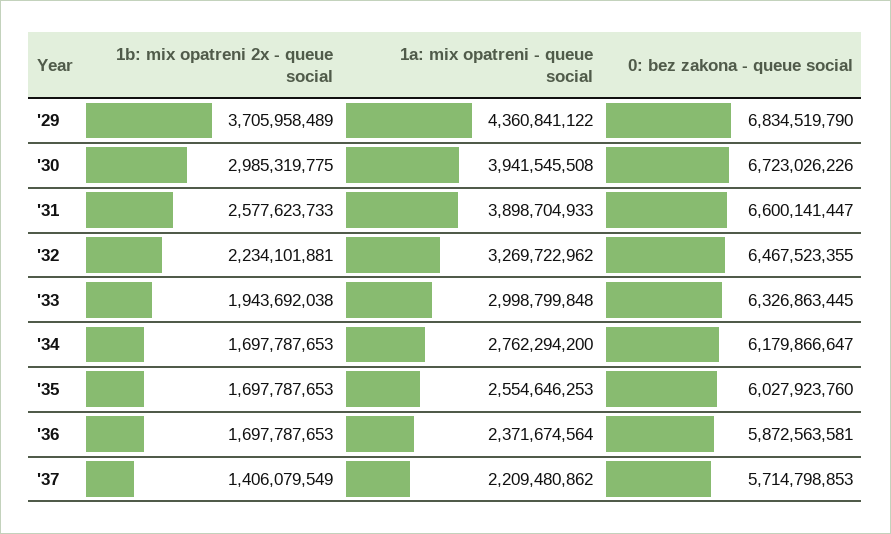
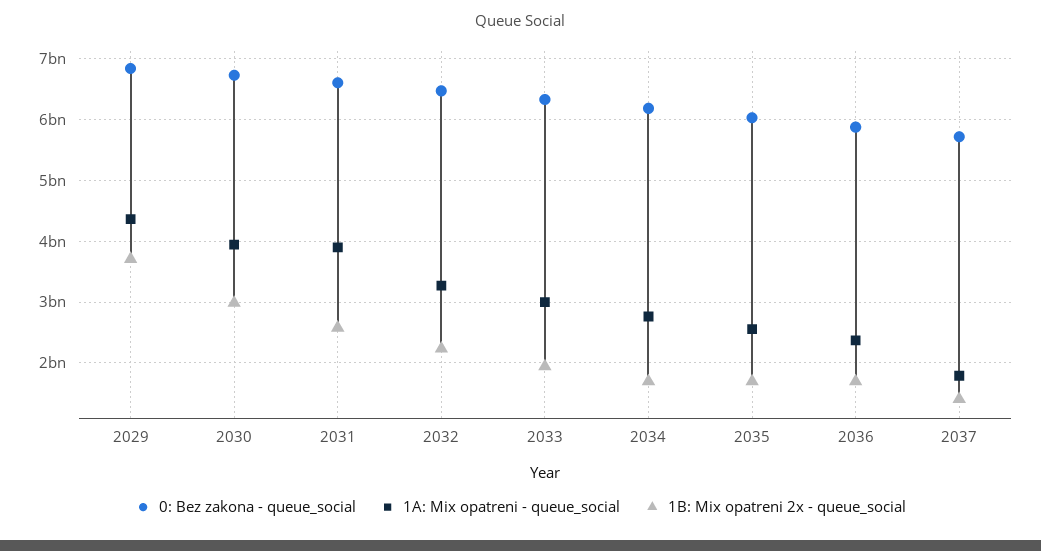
  {
    "1b: mix opatreni 2x - queue social": {
      "'29": 3705958489,
      "'30": 2985319775,
      "'31": 2577623733,
      "'32": 2234101881,
      "'33": 1943692038,
      "'34": 1697787653,
      "'35": 1697787653,
      "'36": 1697787653,
      "'37": 1406079549
    },
    "1a: mix opatreni - queue social": {
      "'29": 4360841122,
      "'30": 3941545508,
      "'31": 3898704933,
      "'32": 3269722962,
      "'33": 2998799848,
      "'34": 2762294200,
      "'35": 2554646253,
      "'36": 2371674564,
-     "'37": 2209480862
+     "'37": 1800000000
    },
    "0: bez zakona - queue social": {
      "'29": 6834519790,
      "'30": 6723026226,
      "'31": 6600141447,
      "'32": 6467523355,
      "'33": 6326863445,
      "'34": 6179866647,
      "'35": 6027923760,
      "'36": 5872563581,
      "'37": 5714798853
    }
  }

